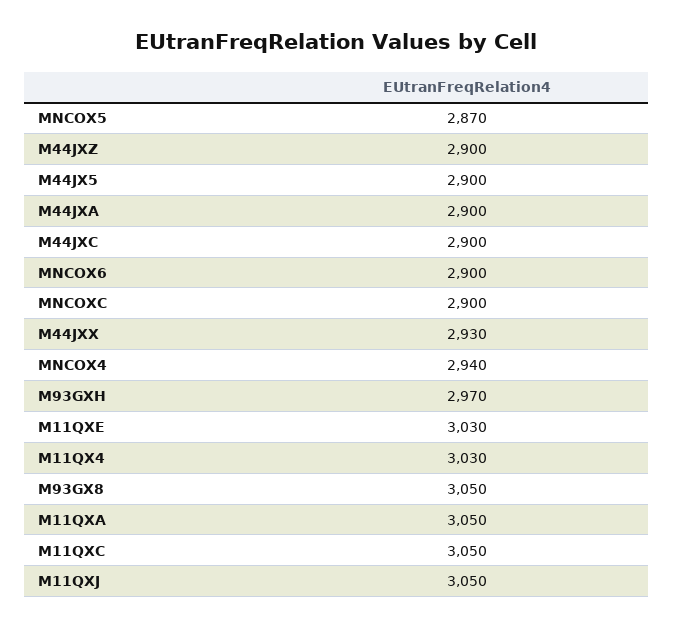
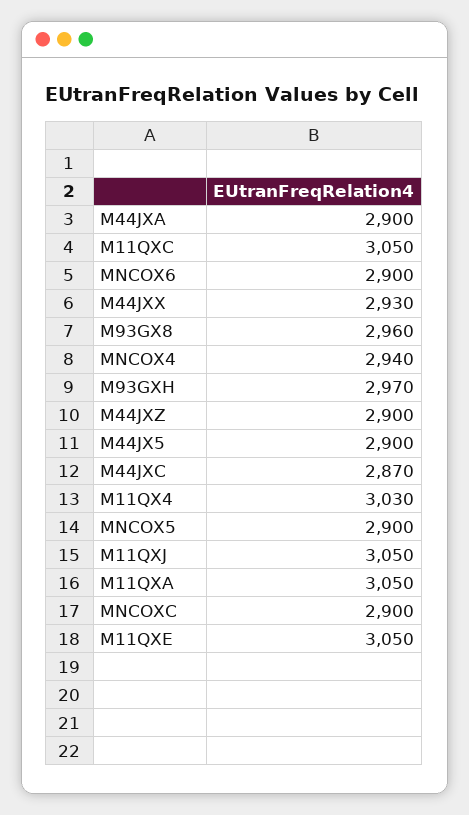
  {
-   "MNCOX5": 2870,
+   "MNCOX5": 2900,
    "M44JXZ": 2900,
    "M44JX5": 2900,
    "M44JXA": 2900,
-   "M44JXC": 2900,
+   "M44JXC": 2870,
    "MNCOX6": 2900,
    "MNCOXC": 2900,
    "M44JXX": 2930,
    "MNCOX4": 2940,
    "M93GXH": 2970,
-   "M11QXE": 3030,
+   "M11QXE": 3050,
    "M11QX4": 3030,
-   "M93GX8": 3050,
+   "M93GX8": 2960,
    "M11QXA": 3050,
    "M11QXC": 3050,
    "M11QXJ": 3050
  }

